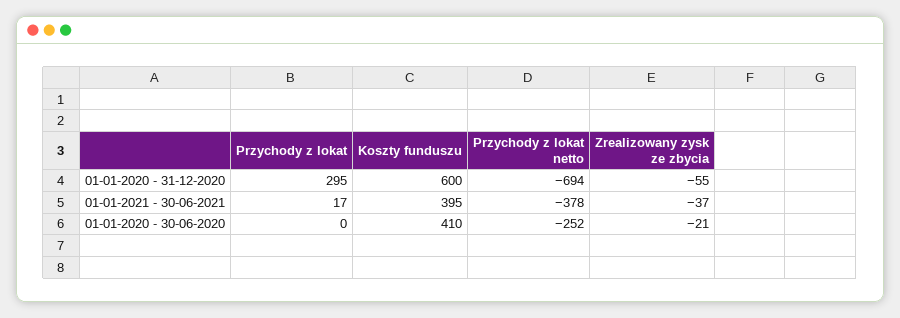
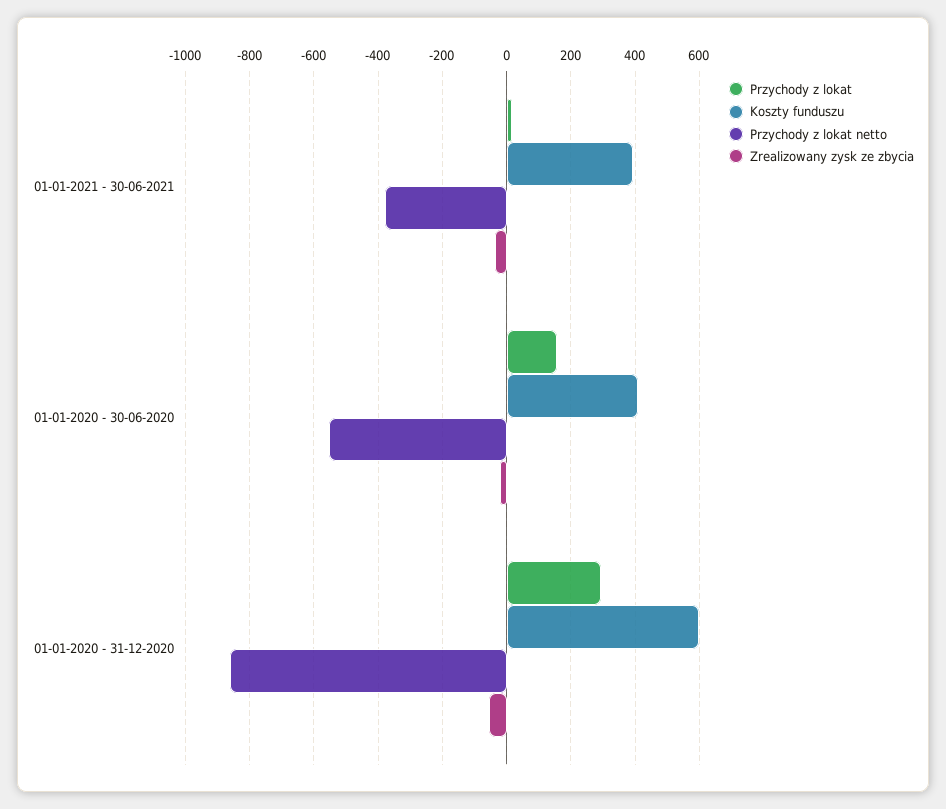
  {
    "Przychody z lokat": {
      "01-01-2020 - 31-12-2020": 295,
      "01-01-2021 - 30-06-2021": 17,
-     "01-01-2020 - 30-06-2020": 0
+     "01-01-2020 - 30-06-2020": 160
    },
    "Koszty funduszu": {
      "01-01-2020 - 31-12-2020": 600,
      "01-01-2021 - 30-06-2021": 395,
      "01-01-2020 - 30-06-2020": 410
    },
    "Przychody z lokat netto": {
-     "01-01-2020 - 31-12-2020": -694,
+     "01-01-2020 - 31-12-2020": -860,
      "01-01-2021 - 30-06-2021": -378,
-     "01-01-2020 - 30-06-2020": -252
+     "01-01-2020 - 30-06-2020": -560
    },
    "Zrealizowany zysk ze zbycia": {
      "01-01-2020 - 31-12-2020": -55,
      "01-01-2021 - 30-06-2021": -37,
      "01-01-2020 - 30-06-2020": -21
    }
  }

